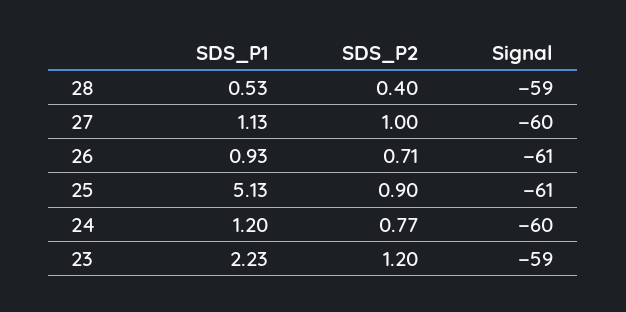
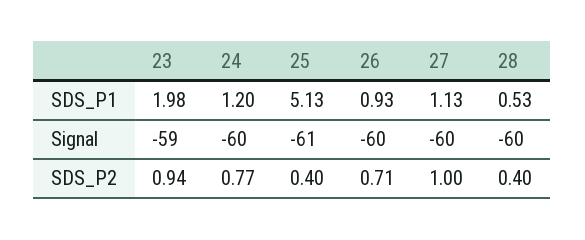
  {
    "SDS_P1": {
      "28": 0.53,
      "27": 1.13,
      "26": 0.93,
      "25": 5.13,
      "24": 1.2,
-     "23": 2.23
+     "23": 1.98
    },
    "SDS_P2": {
      "28": 0.4,
      "27": 1,
      "26": 0.71,
-     "25": 0.9,
+     "25": 0.4,
      "24": 0.77,
-     "23": 1.2
+     "23": 0.94
    },
    "Signal": {
-     "28": -59,
+     "28": -60,
      "27": -60,
-     "26": -61,
+     "26": -60,
      "25": -61,
      "24": -60,
      "23": -59
    }
  }

